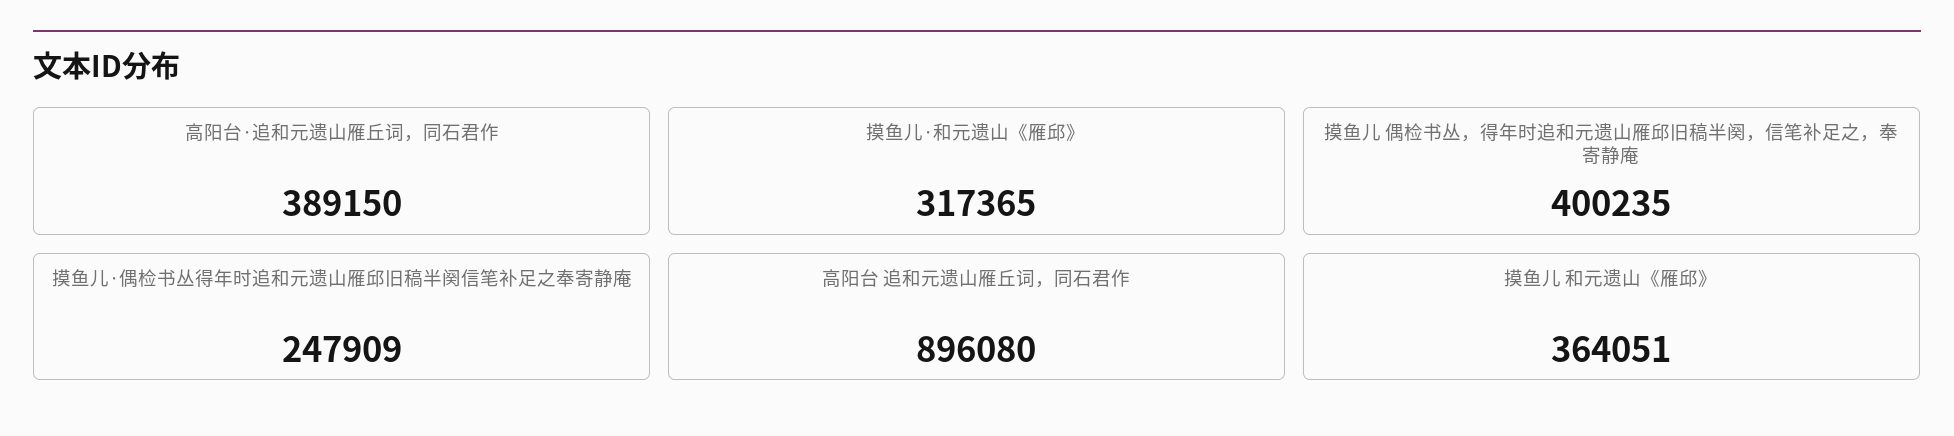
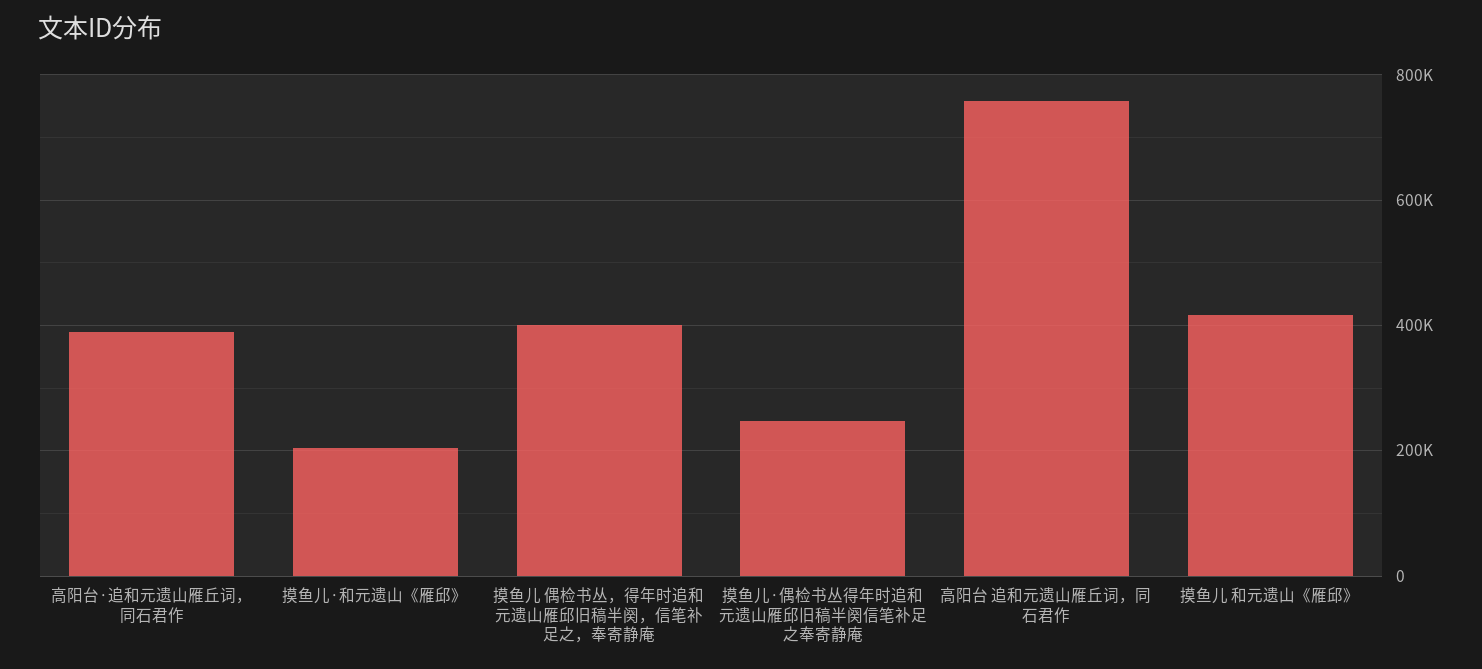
  {
    "高阳台·追和元遗山雁丘词，同石君作": 389150,
-   "摸鱼儿·和元遗山《雁邱》": 317365,
+   "摸鱼儿·和元遗山《雁邱》": 200000,
    "摸鱼儿 偶检书丛，得年时追和元遗山雁邱旧稿半阕，信笔补足之，奉寄静庵": 400235,
    "摸鱼儿·偶检书丛得年时追和元遗山雁邱旧稿半阕信笔补足之奉寄静庵": 247909,
-   "高阳台 追和元遗山雁丘词，同石君作": 896080,
+   "高阳台 追和元遗山雁丘词，同石君作": 760000,
-   "摸鱼儿 和元遗山《雁邱》": 364051
+   "摸鱼儿 和元遗山《雁邱》": 420000
  }

